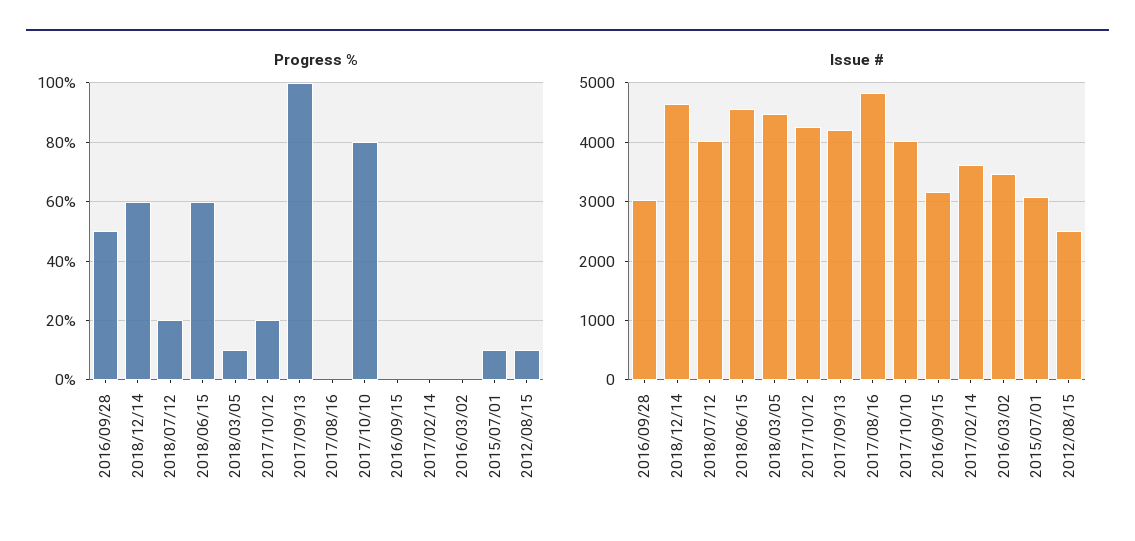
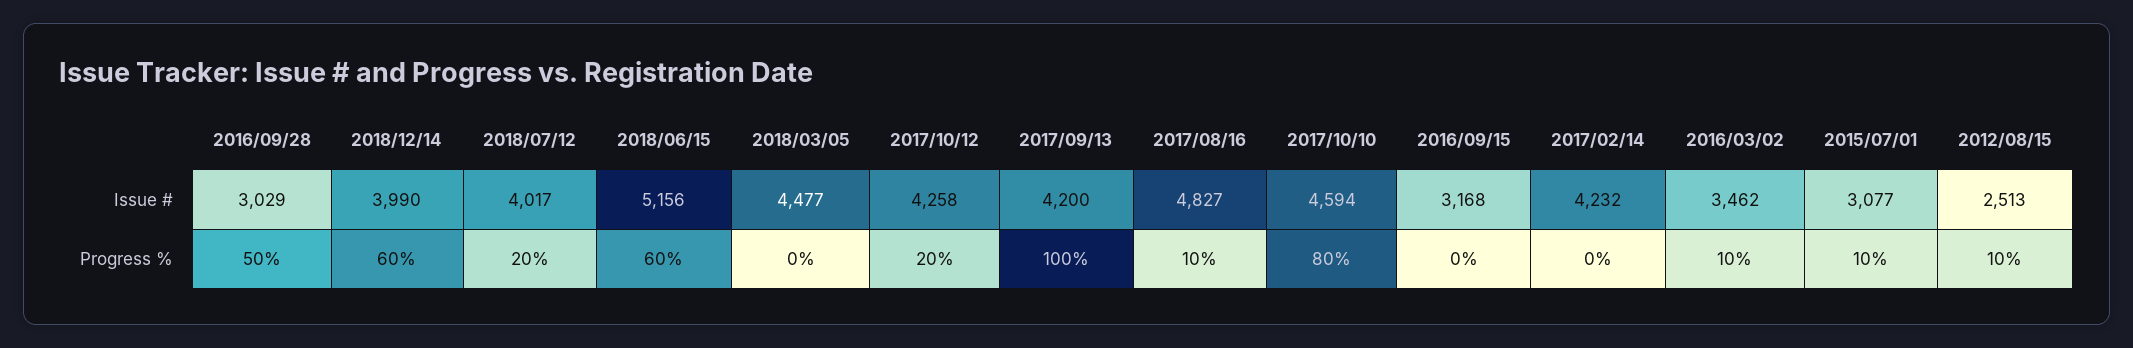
  {
    "Progress %": {
      "2016/09/28": 50,
      "2018/12/14": 60,
      "2018/07/12": 20,
      "2018/06/15": 60,
-     "2018/03/05": 10,
+     "2018/03/05": 0,
      "2017/10/12": 20,
      "2017/09/13": 100,
-     "2017/08/16": 0,
+     "2017/08/16": 10,
      "2017/10/10": 80,
      "2016/09/15": 0,
      "2017/02/14": 0,
-     "2016/03/02": 0,
+     "2016/03/02": 10,
      "2015/07/01": 10,
      "2012/08/15": 10
    },
    "Issue #": {
      "2016/09/28": 3029,
-     "2018/12/14": 4600,
+     "2018/12/14": 3990,
      "2018/07/12": 4017,
-     "2018/06/15": 4600,
+     "2018/06/15": 5156,
      "2018/03/05": 4477,
      "2017/10/12": 4258,
      "2017/09/13": 4200,
      "2017/08/16": 4827,
-     "2017/10/10": 4000,
+     "2017/10/10": 4594,
      "2016/09/15": 3168,
-     "2017/02/14": 3600,
+     "2017/02/14": 4232,
      "2016/03/02": 3462,
      "2015/07/01": 3077,
      "2012/08/15": 2513
    }
  }

